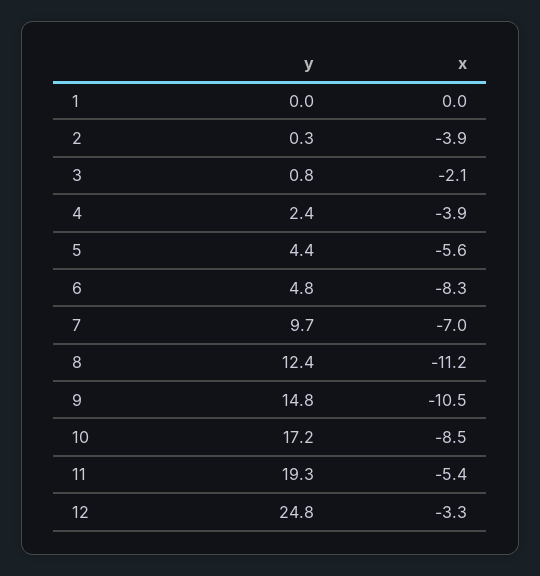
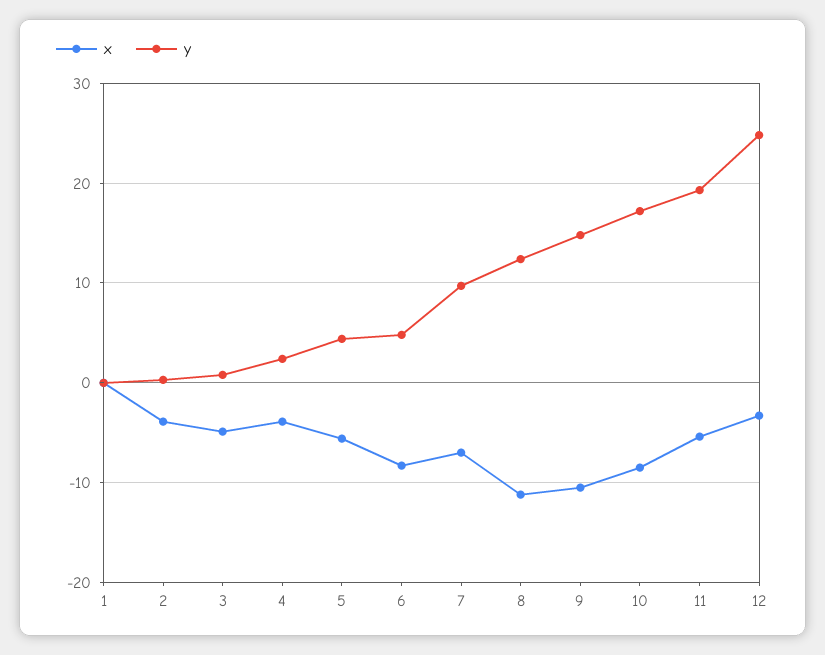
  {
    "y": {
      "1": 0,
      "2": 0.3,
      "3": 0.8,
      "4": 2.4,
      "5": 4.4,
      "6": 4.8,
      "7": 9.7,
      "8": 12.4,
      "9": 14.8,
      "10": 17.2,
      "11": 19.3,
      "12": 24.8
    },
    "x": {
      "1": 0,
      "2": -3.9,
-     "3": -2.1,
+     "3": -5,
      "4": -3.9,
      "5": -5.6,
      "6": -8.3,
      "7": -7,
      "8": -11.2,
      "9": -10.5,
      "10": -8.5,
      "11": -5.4,
      "12": -3.3
    }
  }

